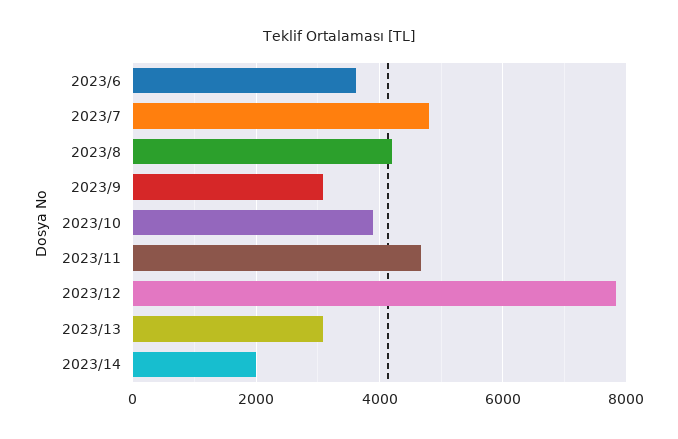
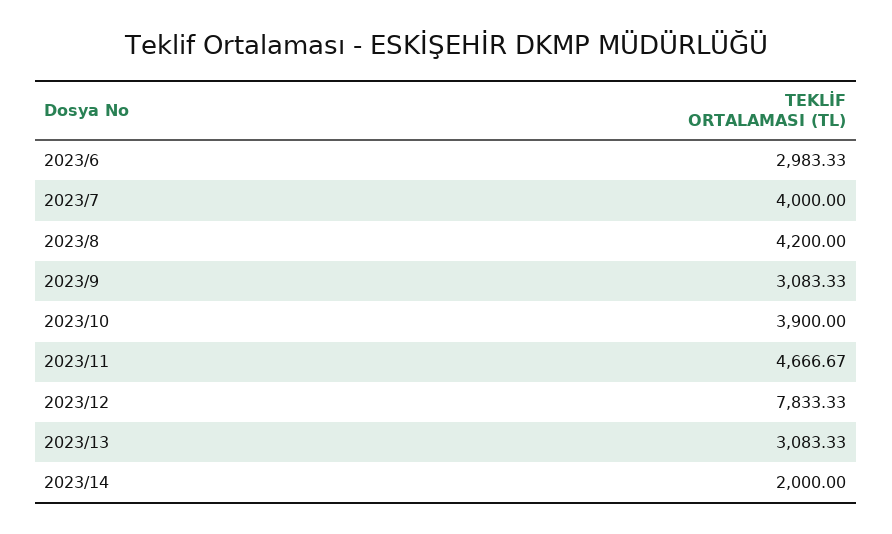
  {
-   "2023/6": 3600,
+   "2023/6": 2983.33,
-   "2023/7": 4800,
+   "2023/7": 4000,
    "2023/8": 4200,
    "2023/9": 3083.33,
    "2023/10": 3900,
    "2023/11": 4666.67,
    "2023/12": 7833.33,
    "2023/13": 3083.33,
    "2023/14": 2000
  }

